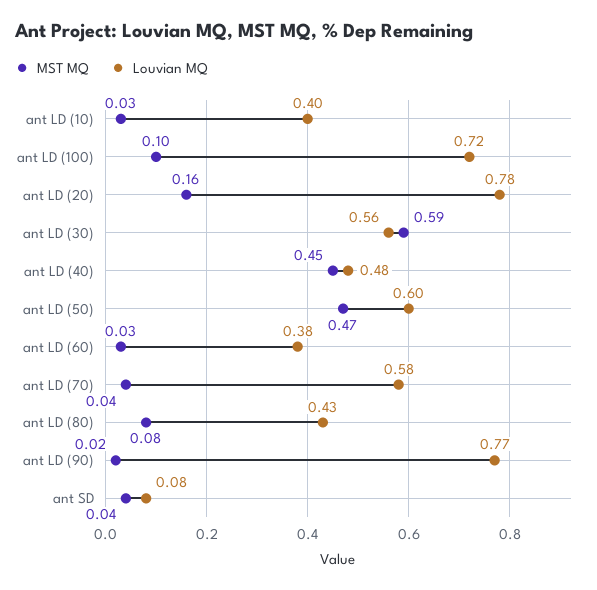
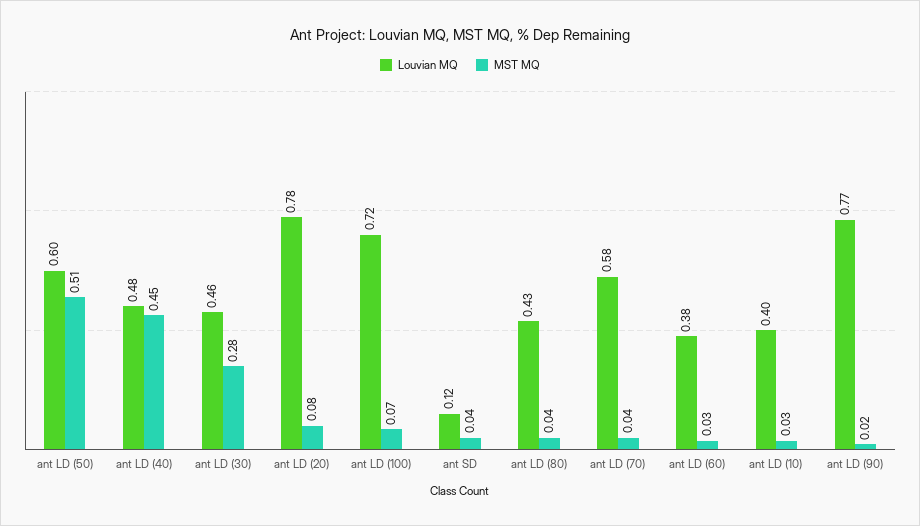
  {
    "MST MQ": {
      "ant LD (10)": 0.03,
-     "ant LD (100)": 0.1,
+     "ant LD (100)": 0.07,
-     "ant LD (20)": 0.16,
+     "ant LD (20)": 0.08,
-     "ant LD (30)": 0.59,
+     "ant LD (30)": 0.28,
      "ant LD (40)": 0.45,
-     "ant LD (50)": 0.47,
+     "ant LD (50)": 0.51,
      "ant LD (60)": 0.03,
      "ant LD (70)": 0.04,
-     "ant LD (80)": 0.08,
+     "ant LD (80)": 0.04,
      "ant LD (90)": 0.02,
      "ant SD": 0.04
    },
    "Louvian MQ": {
      "ant LD (10)": 0.4,
      "ant LD (100)": 0.72,
      "ant LD (20)": 0.78,
-     "ant LD (30)": 0.56,
+     "ant LD (30)": 0.46,
      "ant LD (40)": 0.48,
      "ant LD (50)": 0.6,
      "ant LD (60)": 0.38,
      "ant LD (70)": 0.58,
      "ant LD (80)": 0.43,
      "ant LD (90)": 0.77,
-     "ant SD": 0.08
+     "ant SD": 0.12
    }
  }

